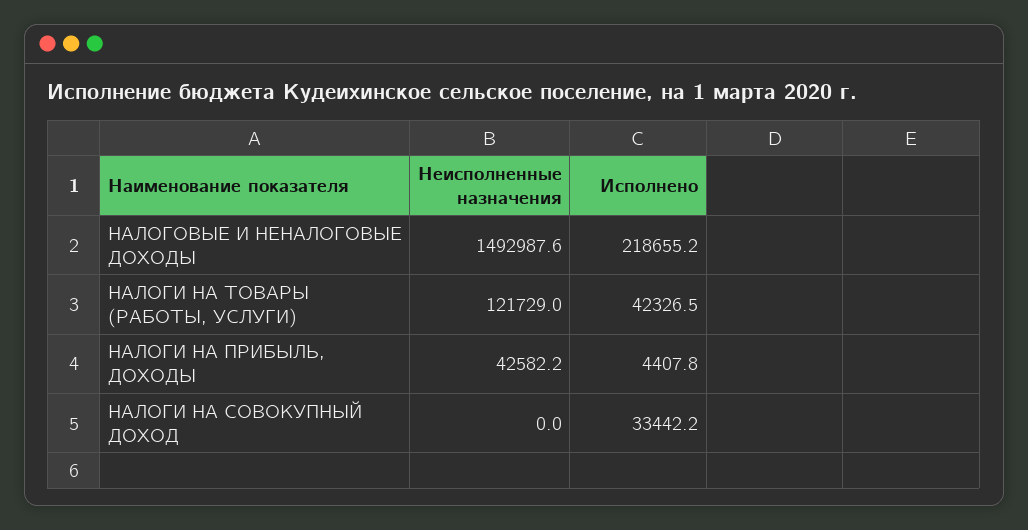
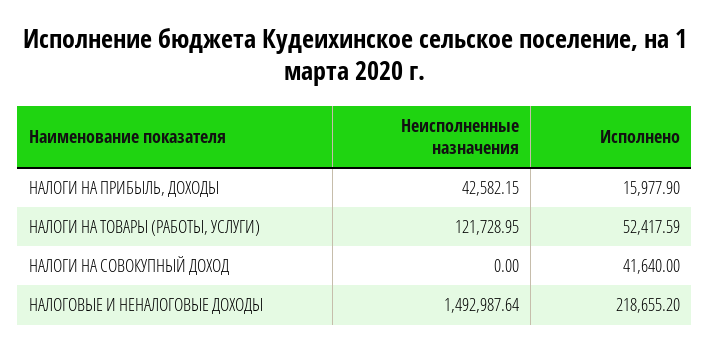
  {
    "Неисполненные назначения": {
      "НАЛОГОВЫЕ И НЕНАЛОГОВЫЕ ДОХОДЫ": 1492987.64,
      "НАЛОГИ НА ТОВАРЫ (РАБОТЫ, УСЛУГИ)": 121728.95,
      "НАЛОГИ НА ПРИБЫЛЬ, ДОХОДЫ": 42582.15,
      "НАЛОГИ НА СОВОКУПНЫЙ ДОХОД": 0
    },
    "Исполнено": {
      "НАЛОГОВЫЕ И НЕНАЛОГОВЫЕ ДОХОДЫ": 218655.2,
-     "НАЛОГИ НА ТОВАРЫ (РАБОТЫ, УСЛУГИ)": 42326.5,
+     "НАЛОГИ НА ТОВАРЫ (РАБОТЫ, УСЛУГИ)": 52417.59,
-     "НАЛОГИ НА ПРИБЫЛЬ, ДОХОДЫ": 4407.8,
+     "НАЛОГИ НА ПРИБЫЛЬ, ДОХОДЫ": 15977.9,
-     "НАЛОГИ НА СОВОКУПНЫЙ ДОХОД": 33442.2
+     "НАЛОГИ НА СОВОКУПНЫЙ ДОХОД": 41640
    }
  }

